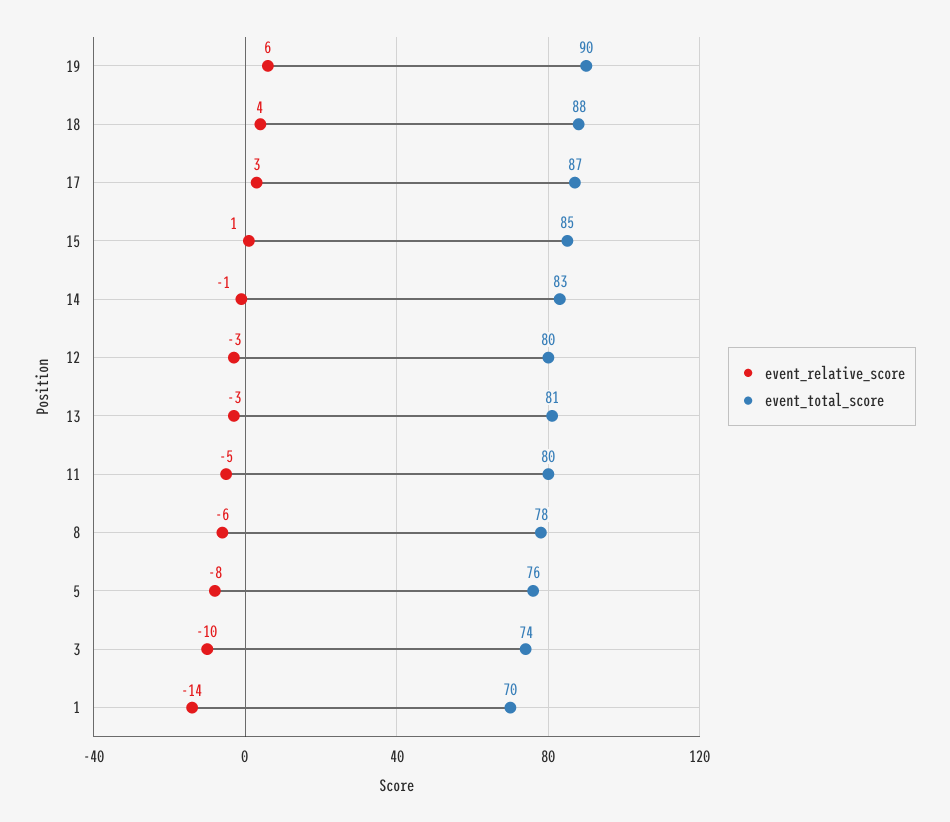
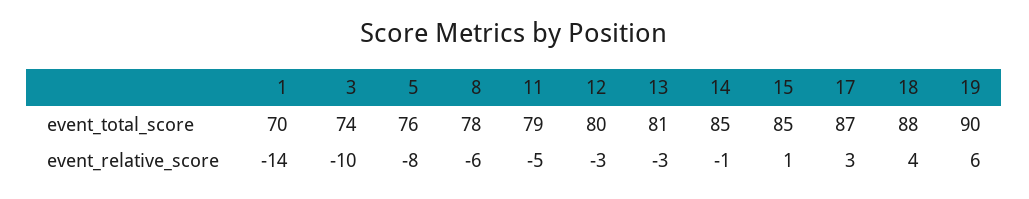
  {
    "event_relative_score": {
      "19": 6,
      "18": 4,
      "17": 3,
      "15": 1,
      "14": -1,
      "12": -3,
      "13": -3,
      "11": -5,
      "8": -6,
      "5": -8,
      "3": -10,
      "1": -14
    },
    "event_total_score": {
      "19": 90,
      "18": 88,
      "17": 87,
      "15": 85,
-     "14": 83,
+     "14": 85,
      "12": 80,
      "13": 81,
-     "11": 80,
+     "11": 79,
      "8": 78,
      "5": 76,
      "3": 74,
      "1": 70
    }
  }

